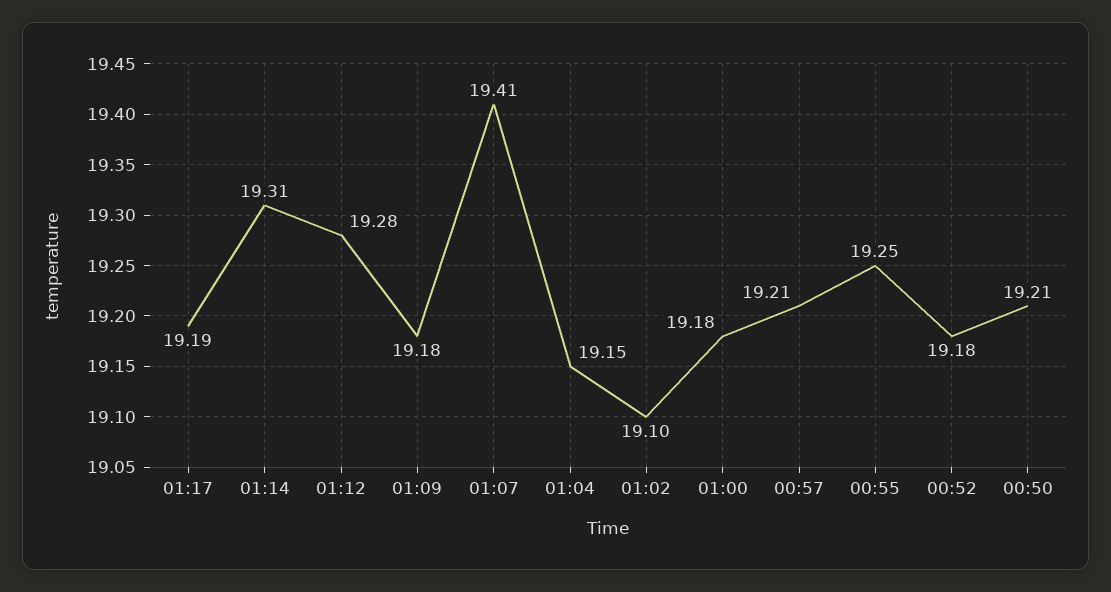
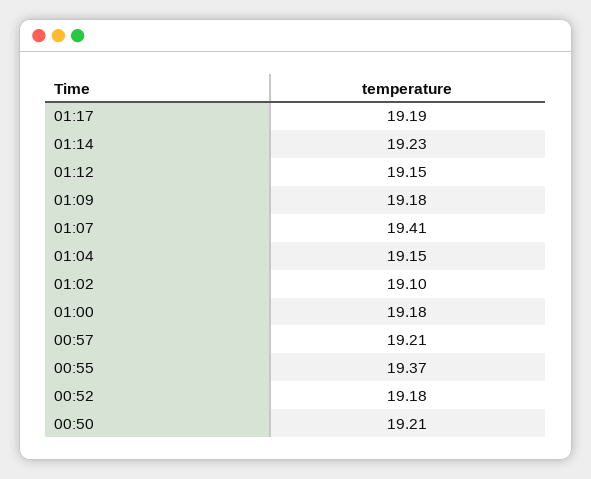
  {
    "01:17": 19.19,
-   "01:14": 19.31,
+   "01:14": 19.23,
-   "01:12": 19.28,
+   "01:12": 19.15,
    "01:09": 19.18,
    "01:07": 19.41,
    "01:04": 19.15,
    "01:02": 19.1,
    "01:00": 19.18,
    "00:57": 19.21,
-   "00:55": 19.25,
+   "00:55": 19.37,
    "00:52": 19.18,
    "00:50": 19.21
  }

